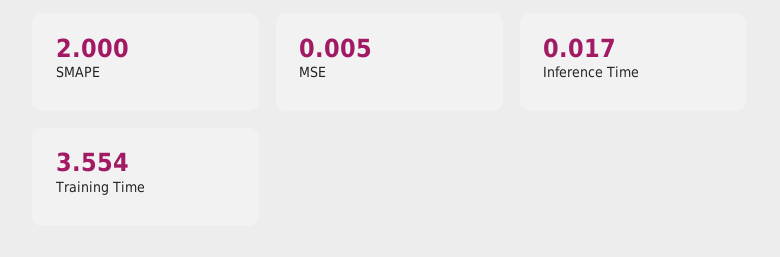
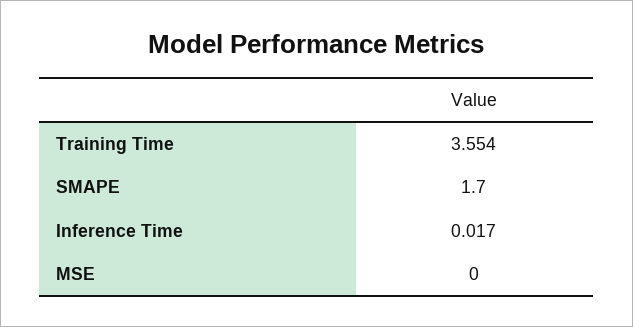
  {
-   "SMAPE": 2,
+   "SMAPE": 1.7,
-   "MSE": 0.005,
+   "MSE": 0,
    "Inference Time": 0.017,
    "Training Time": 3.554
  }

